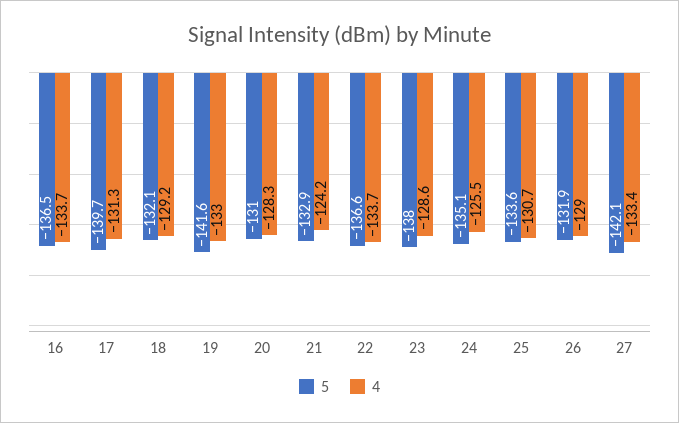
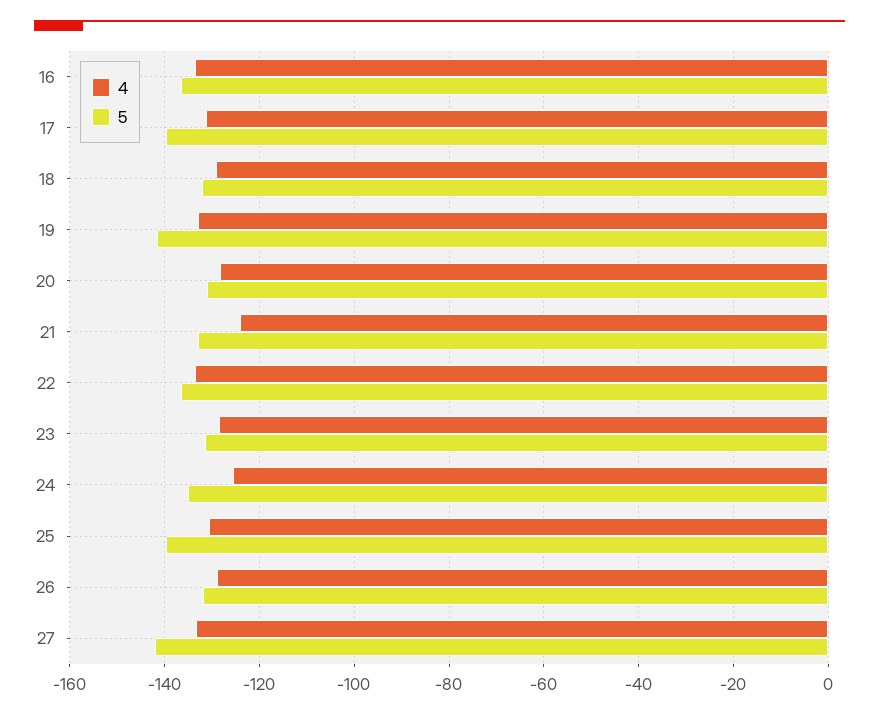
  {
    "5": {
      "16": -136.5,
      "17": -139.7,
      "18": -132.1,
      "19": -141.6,
      "20": -131,
      "21": -132.9,
      "22": -136.6,
-     "23": -138,
+     "23": -132,
      "24": -135.1,
-     "25": -133.6,
+     "25": -140,
      "26": -131.9,
      "27": -142.1
    },
    "4": {
      "16": -133.7,
      "17": -131.3,
      "18": -129.2,
      "19": -133,
      "20": -128.3,
      "21": -124.2,
      "22": -133.7,
      "23": -128.6,
      "24": -125.5,
      "25": -130.7,
      "26": -129,
      "27": -133.4
    }
  }

